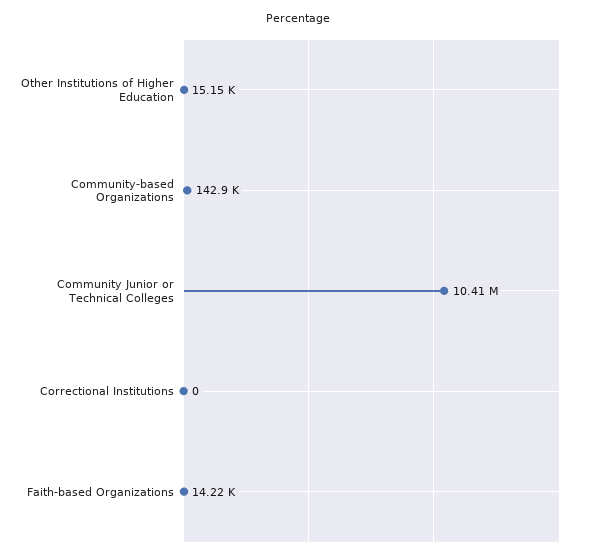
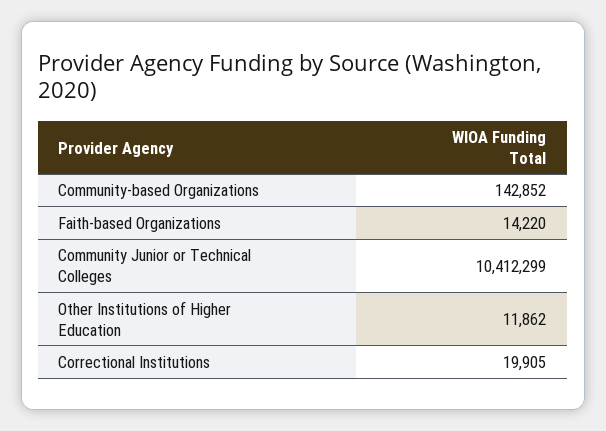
  {
-   "Other Institutions of Higher Education": 15150,
+   "Other Institutions of Higher Education": 11862,
    "Community-based Organizations": 142852,
    "Community Junior or Technical Colleges": 10412299,
-   "Correctional Institutions": 0,
+   "Correctional Institutions": 19905,
    "Faith-based Organizations": 14220
  }

